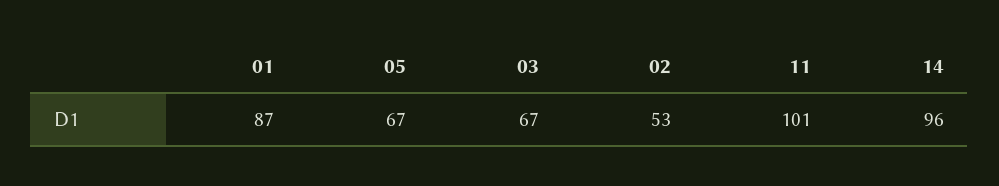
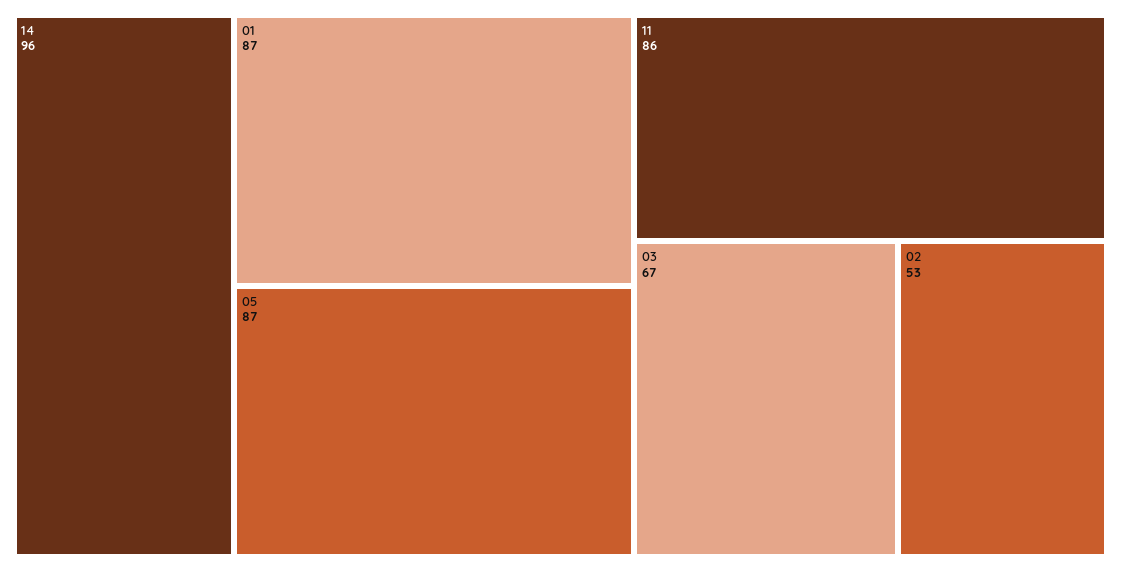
  {
    "01": 87,
-   "05": 67,
+   "05": 87,
    "03": 67,
    "02": 53,
-   "11": 101,
+   "11": 86,
    "14": 96
  }

